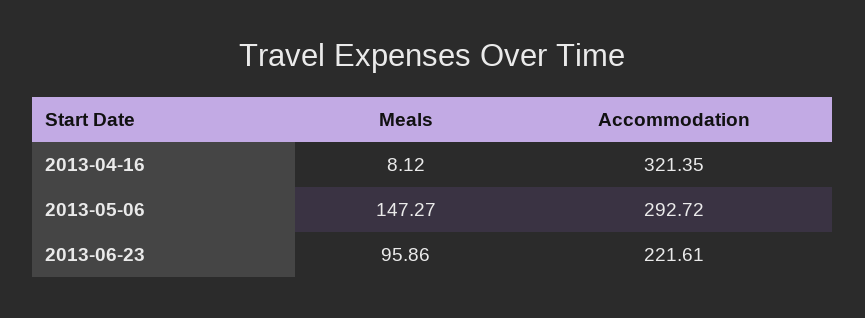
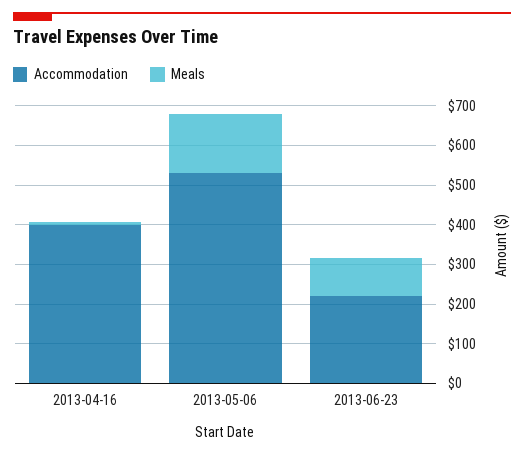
  {
    "Meals": {
      "2013-04-16": 8.12,
      "2013-05-06": 147.27,
      "2013-06-23": 95.86
    },
    "Accommodation": {
-     "2013-04-16": 321.35,
+     "2013-04-16": 400,
-     "2013-05-06": 292.72,
+     "2013-05-06": 525,
      "2013-06-23": 221.61
    }
  }

